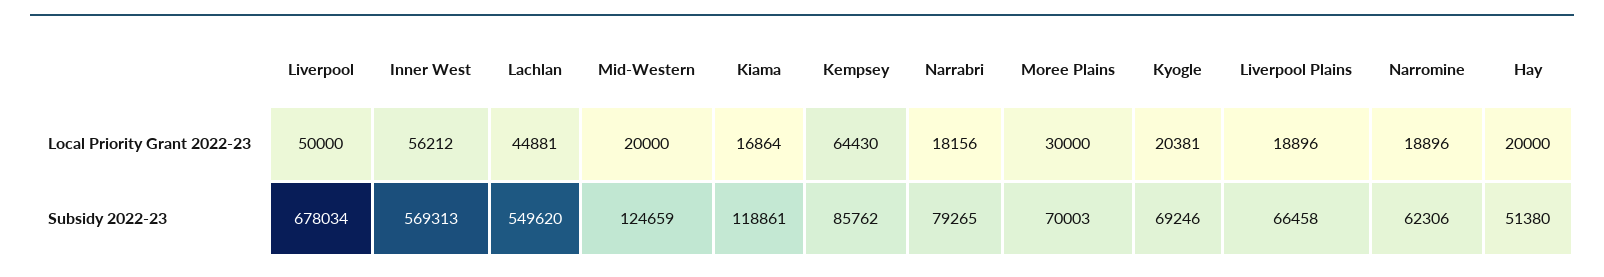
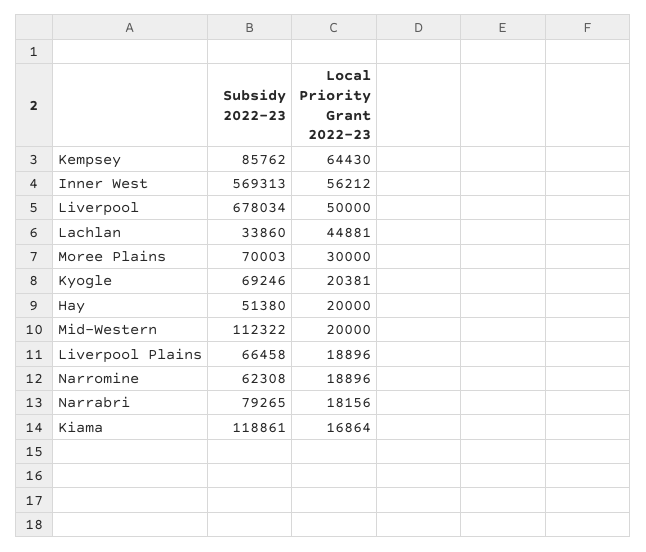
  {
    "Liverpool": {
      "Local Priority Grant 2022-23": 50000,
      "Subsidy 2022-23": 678034
    },
    "Inner West": {
      "Local Priority Grant 2022-23": 56212,
      "Subsidy 2022-23": 569313
    },
    "Lachlan": {
      "Local Priority Grant 2022-23": 44881,
-     "Subsidy 2022-23": 549620
+     "Subsidy 2022-23": 33860
    },
    "Mid-Western": {
      "Local Priority Grant 2022-23": 20000,
-     "Subsidy 2022-23": 124659
+     "Subsidy 2022-23": 112322
    },
    "Kiama": {
      "Local Priority Grant 2022-23": 16864,
      "Subsidy 2022-23": 118861
    },
    "Kempsey": {
      "Local Priority Grant 2022-23": 64430,
      "Subsidy 2022-23": 85762
    },
    "Narrabri": {
      "Local Priority Grant 2022-23": 18156,
      "Subsidy 2022-23": 79265
    },
    "Moree Plains": {
      "Local Priority Grant 2022-23": 30000,
      "Subsidy 2022-23": 70003
    },
    "Kyogle": {
      "Local Priority Grant 2022-23": 20381,
      "Subsidy 2022-23": 69246
    },
    "Liverpool Plains": {
      "Local Priority Grant 2022-23": 18896,
      "Subsidy 2022-23": 66458
    },
    "Narromine": {
      "Local Priority Grant 2022-23": 18896,
-     "Subsidy 2022-23": 62306
+     "Subsidy 2022-23": 62308
    },
    "Hay": {
      "Local Priority Grant 2022-23": 20000,
      "Subsidy 2022-23": 51380
    }
  }

